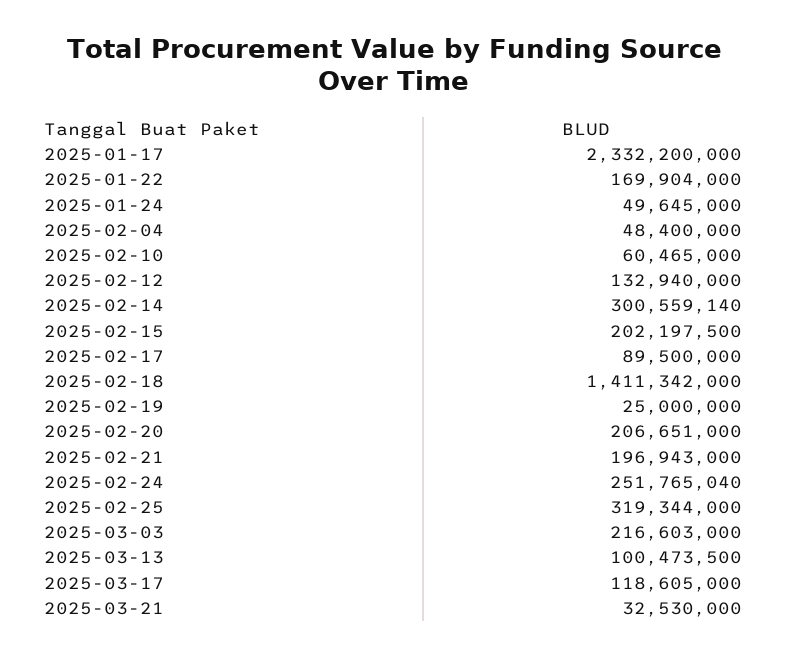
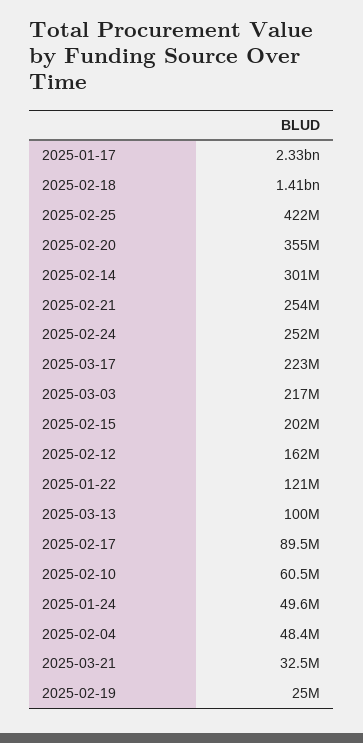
  {
    "2025-01-17": 2332200000,
-   "2025-01-22": 169904000,
+   "2025-01-22": 121000000,
    "2025-01-24": 49645000,
    "2025-02-04": 48400000,
    "2025-02-10": 60465000,
-   "2025-02-12": 132940000,
+   "2025-02-12": 162000000,
    "2025-02-14": 300559140,
    "2025-02-15": 202197500,
    "2025-02-17": 89500000,
    "2025-02-18": 1411342000,
    "2025-02-19": 25000000,
-   "2025-02-20": 206651000,
+   "2025-02-20": 355000000,
-   "2025-02-21": 196943000,
+   "2025-02-21": 254000000,
    "2025-02-24": 251765040,
-   "2025-02-25": 319344000,
+   "2025-02-25": 422000000,
    "2025-03-03": 216603000,
    "2025-03-13": 100473500,
-   "2025-03-17": 118605000,
+   "2025-03-17": 223000000,
    "2025-03-21": 32530000
  }

